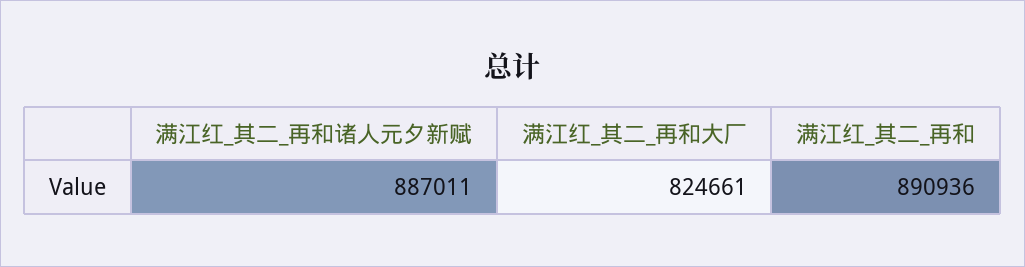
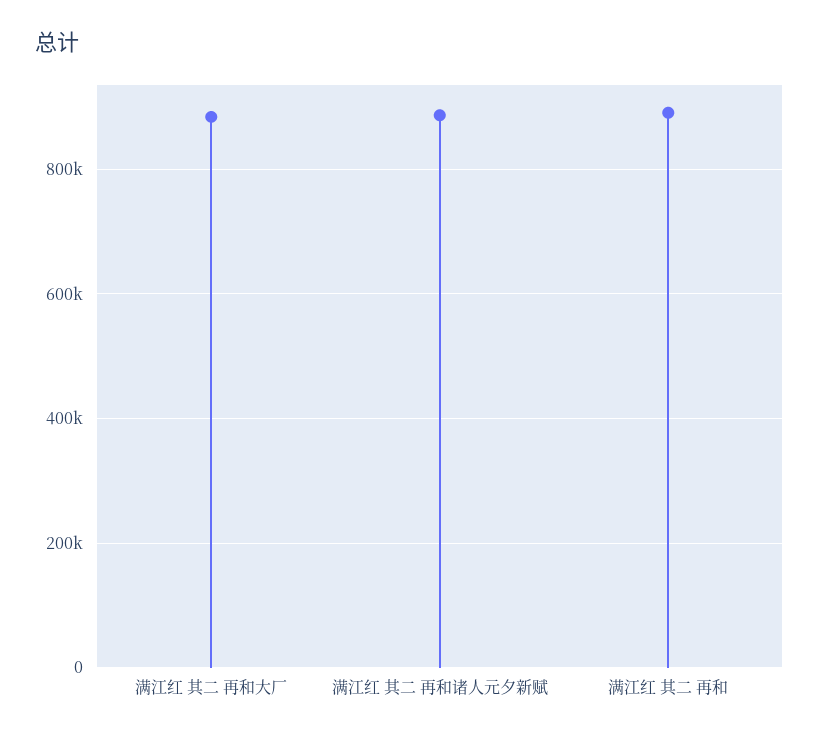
  {
    "满江红_其二_再和诸人元夕新赋": 887011,
-   "满江红_其二_再和大厂": 824661,
+   "满江红_其二_再和大厂": 880000,
    "满江红_其二_再和": 890936
  }

